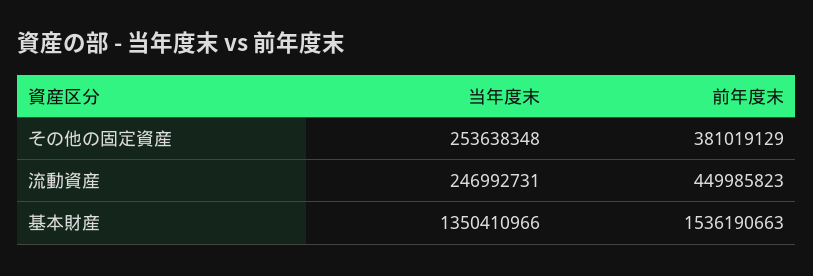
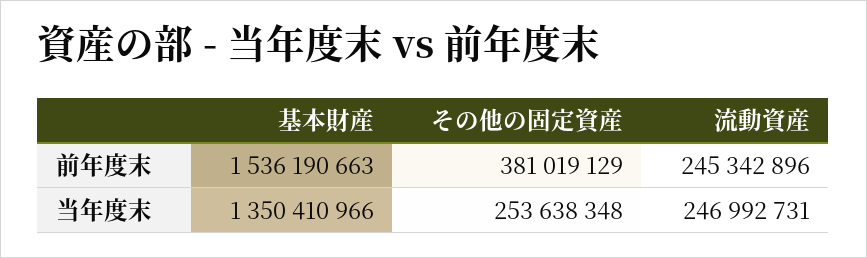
  {
    "当年度末": {
      "その他の固定資産": 253638348,
      "流動資産": 246992731,
      "基本財産": 1350410966
    },
    "前年度末": {
      "その他の固定資産": 381019129,
-     "流動資産": 449985823,
+     "流動資産": 245342896,
      "基本財産": 1536190663
    }
  }

